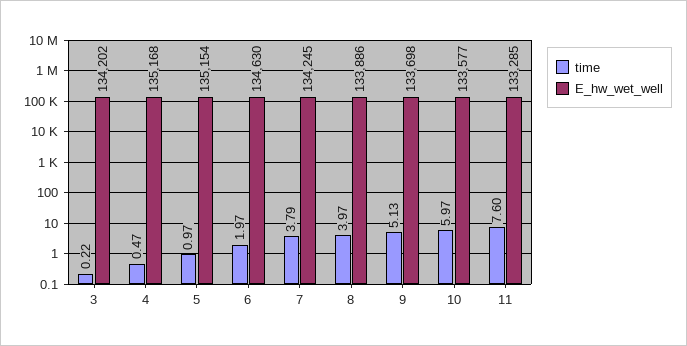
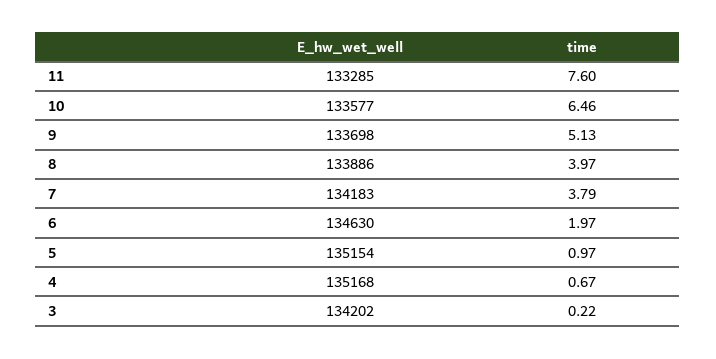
  {
    "time": {
      "3": 0.22,
-     "4": 0.47,
+     "4": 0.67,
      "5": 0.97,
      "6": 1.97,
      "7": 3.79,
      "8": 3.97,
      "9": 5.13,
-     "10": 5.97,
+     "10": 6.46,
      "11": 7.6
    },
    "E_hw_wet_well": {
      "3": 134202,
      "4": 135168,
      "5": 135154,
      "6": 134630,
-     "7": 134245,
+     "7": 134183,
      "8": 133886,
      "9": 133698,
      "10": 133577,
      "11": 133285
    }
  }

